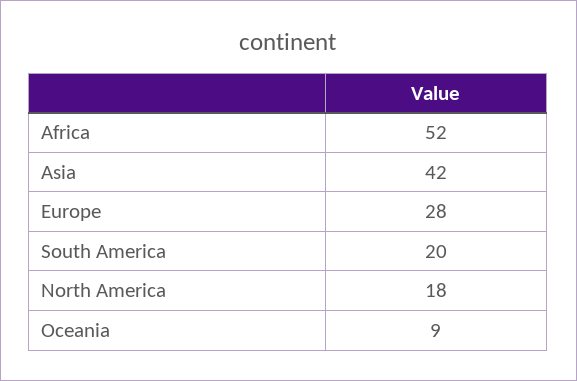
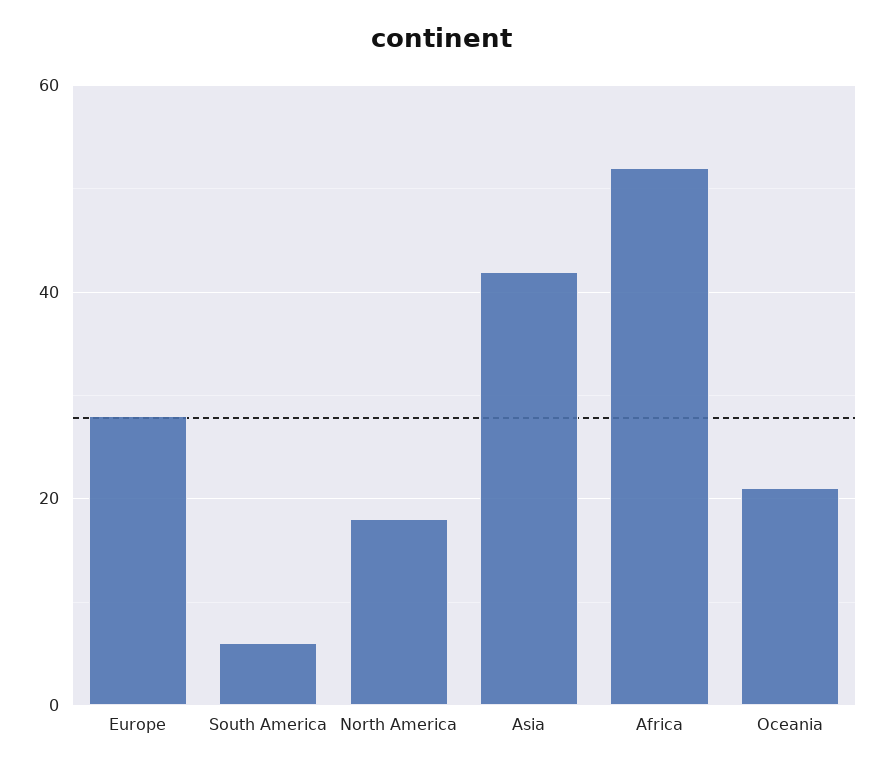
  {
    "Africa": 52,
    "Asia": 42,
    "Europe": 28,
-   "South America": 20,
+   "South America": 5,
    "North America": 18,
-   "Oceania": 9
+   "Oceania": 20
  }

